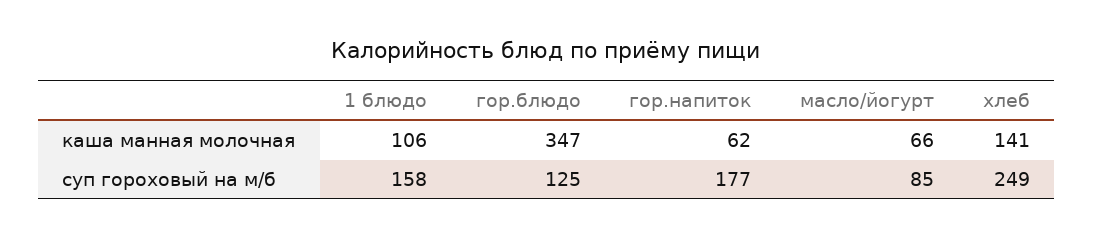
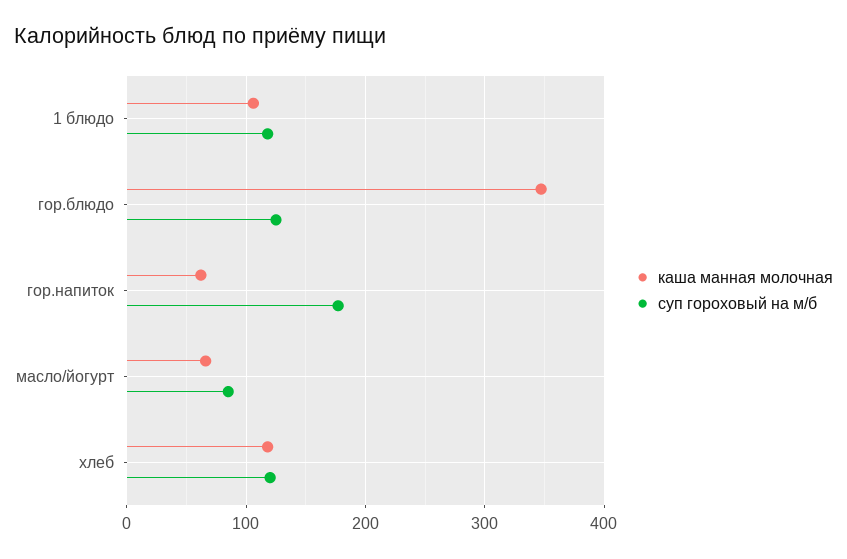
  {
    "каша манная молочная": {
      "1 блюдо": 106,
      "гор.блюдо": 347,
      "гор.напиток": 62,
      "масло/йогурт": 66,
-     "хлеб": 141
+     "хлеб": 120
    },
    "суп гороховый на м/б": {
-     "1 блюдо": 158,
+     "1 блюдо": 120,
      "гор.блюдо": 125,
      "гор.напиток": 177,
      "масло/йогурт": 85,
-     "хлеб": 249
+     "хлеб": 120
    }
  }

